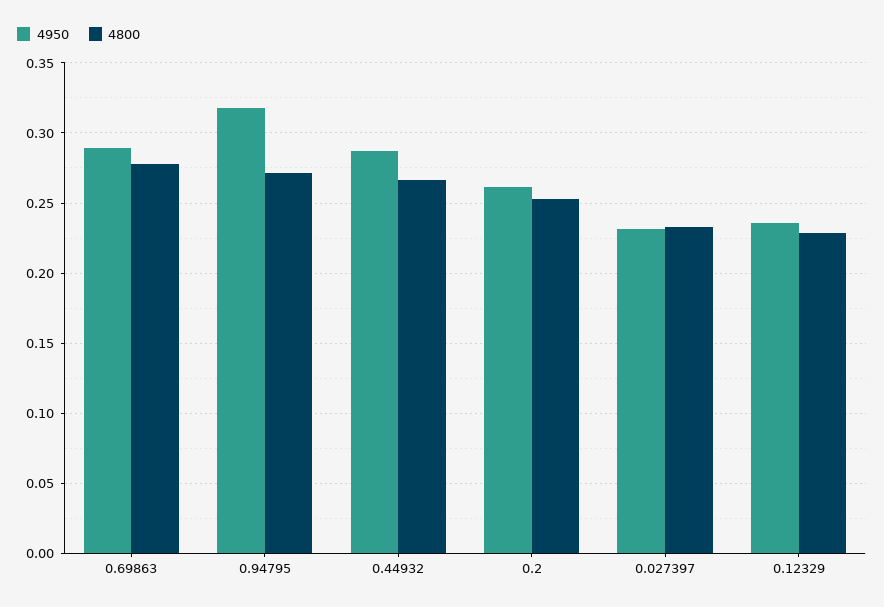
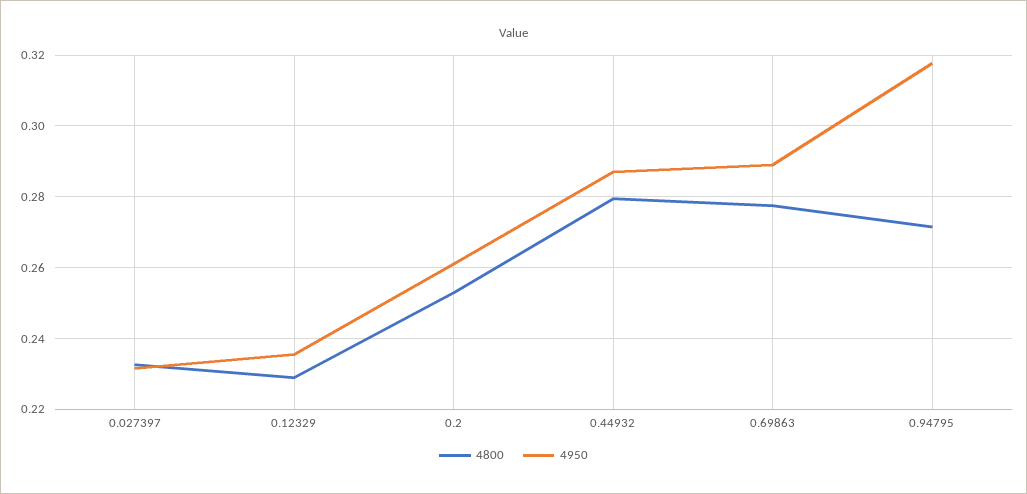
  {
    "4950": {
      "0.69863": 0.29,
      "0.94795": 0.318,
      "0.44932": 0.288,
      "0.2": 0.262,
      "0.027397": 0.232,
      "0.12329": 0.236
    },
    "4800": {
      "0.69863": 0.278,
      "0.94795": 0.272,
-     "0.44932": 0.265,
+     "0.44932": 0.28,
      "0.2": 0.252,
      "0.027397": 0.232,
      "0.12329": 0.228
    }
  }

